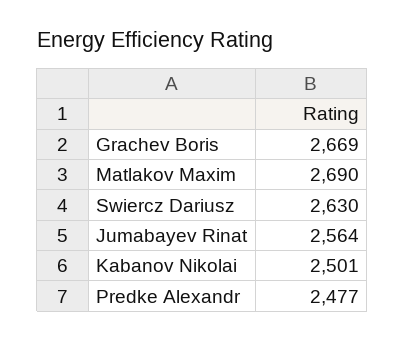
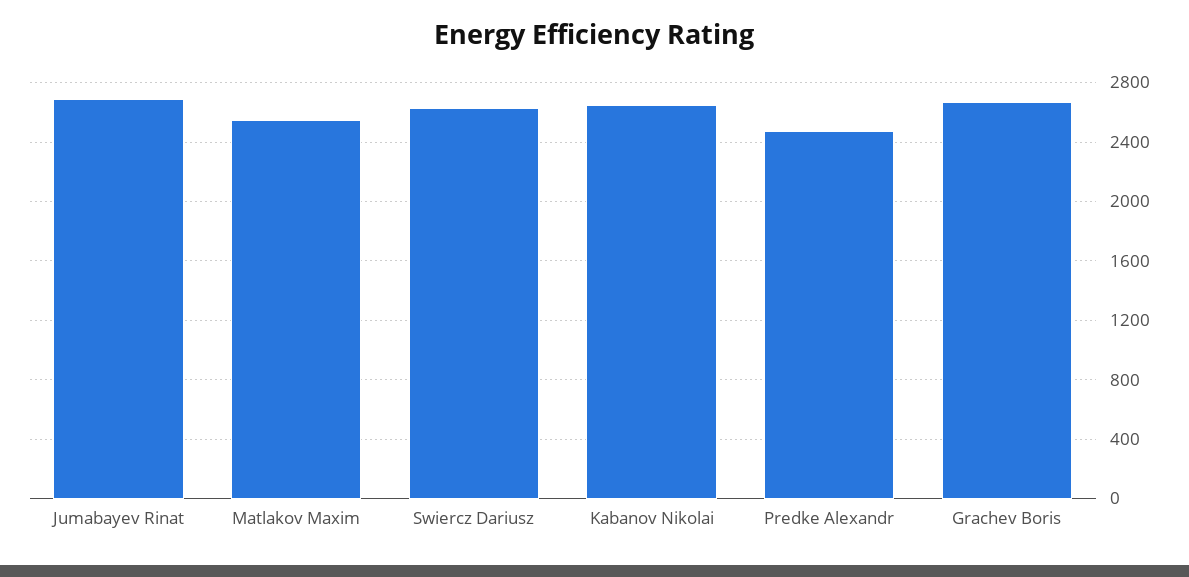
  {
    "Grachev Boris": 2669,
-   "Matlakov Maxim": 2690,
+   "Matlakov Maxim": 2550,
    "Swiercz Dariusz": 2630,
-   "Jumabayev Rinat": 2564,
+   "Jumabayev Rinat": 2700,
-   "Kabanov Nikolai": 2501,
+   "Kabanov Nikolai": 2650,
    "Predke Alexandr": 2477
  }

